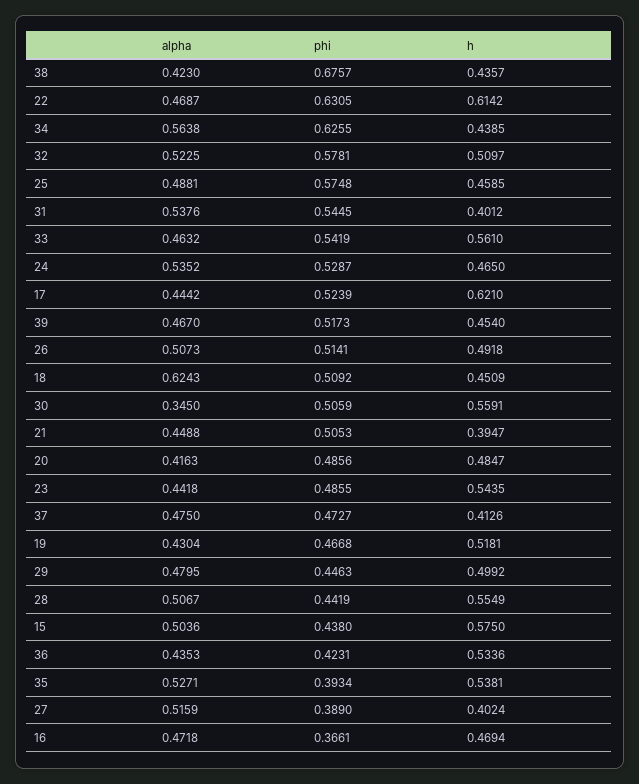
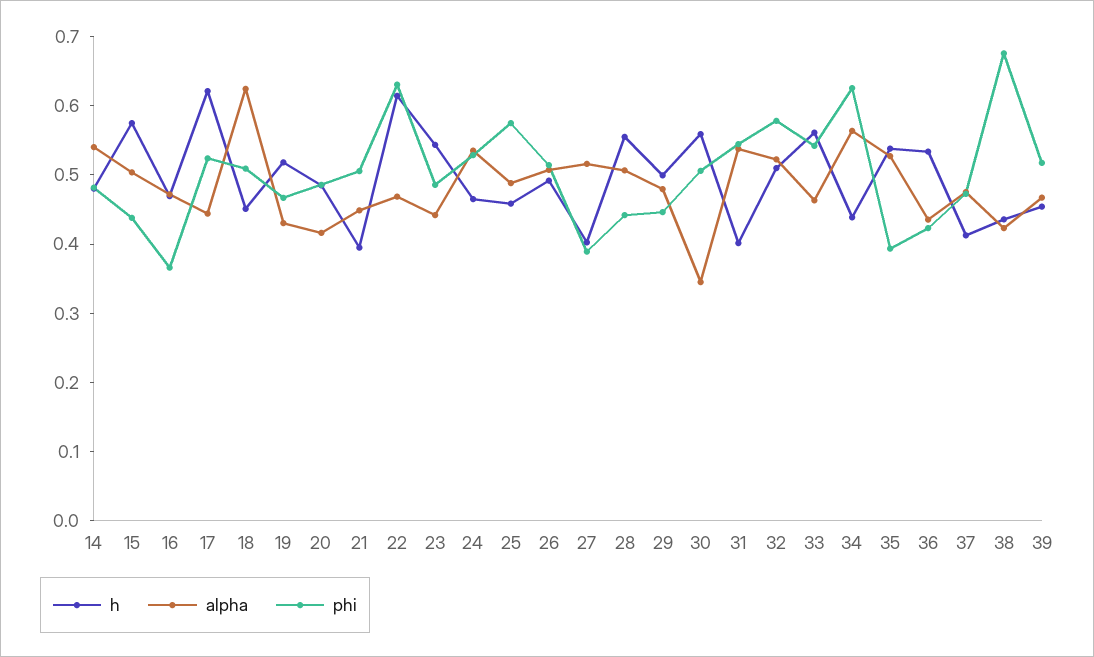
  {
    "alpha": {
      "38": 0.423,
      "22": 0.4687,
      "34": 0.5638,
      "32": 0.5225,
      "25": 0.4881,
      "31": 0.5376,
      "33": 0.4632,
      "24": 0.5352,
      "17": 0.4442,
      "39": 0.467,
      "26": 0.5073,
      "18": 0.6243,
      "30": 0.345,
      "21": 0.4488,
      "20": 0.4163,
      "23": 0.4418,
      "37": 0.475,
      "19": 0.4304,
      "29": 0.4795,
      "28": 0.5067,
      "15": 0.5036,
      "36": 0.4353,
      "35": 0.5271,
      "27": 0.5159,
-     "16": 0.4718
+     "16": 0.4718,
+     "14": 0.54
    },
    "phi": {
      "38": 0.6757,
      "22": 0.6305,
      "34": 0.6255,
      "32": 0.5781,
      "25": 0.5748,
      "31": 0.5445,
      "33": 0.5419,
      "24": 0.5287,
      "17": 0.5239,
      "39": 0.5173,
      "26": 0.5141,
      "18": 0.5092,
      "30": 0.5059,
      "21": 0.5053,
      "20": 0.4856,
      "23": 0.4855,
      "37": 0.4727,
      "19": 0.4668,
      "29": 0.4463,
      "28": 0.4419,
      "15": 0.438,
      "36": 0.4231,
      "35": 0.3934,
      "27": 0.389,
-     "16": 0.3661
+     "16": 0.3661,
+     "14": 0.48
    },
    "h": {
      "38": 0.4357,
      "22": 0.6142,
      "34": 0.4385,
      "32": 0.5097,
      "25": 0.4585,
      "31": 0.4012,
      "33": 0.561,
      "24": 0.465,
      "17": 0.621,
      "39": 0.454,
      "26": 0.4918,
      "18": 0.4509,
      "30": 0.5591,
      "21": 0.3947,
      "20": 0.4847,
      "23": 0.5435,
      "37": 0.4126,
      "19": 0.5181,
      "29": 0.4992,
      "28": 0.5549,
      "15": 0.575,
      "36": 0.5336,
      "35": 0.5381,
      "27": 0.4024,
-     "16": 0.4694
+     "16": 0.4694,
+     "14": 0.48
    }
  }

